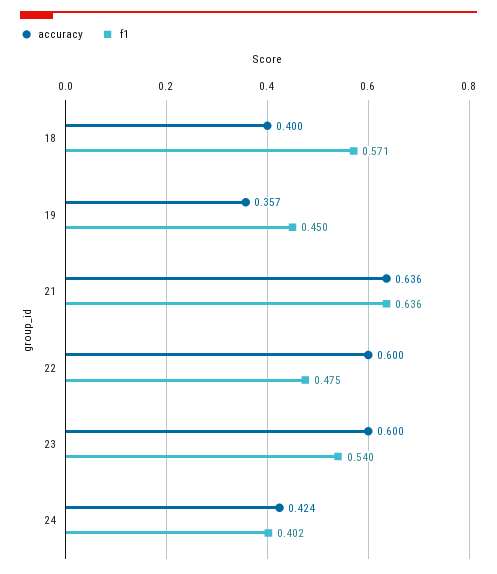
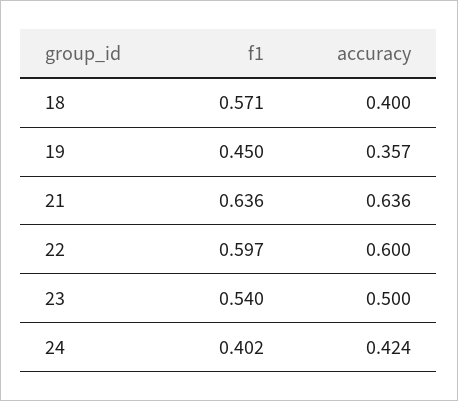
  {
    "accuracy": {
      "18": 0.4,
      "19": 0.357,
      "21": 0.636,
      "22": 0.6,
-     "23": 0.6,
+     "23": 0.5,
      "24": 0.424
    },
    "f1": {
      "18": 0.571,
      "19": 0.45,
      "21": 0.636,
-     "22": 0.475,
+     "22": 0.597,
      "23": 0.54,
      "24": 0.402
    }
  }

